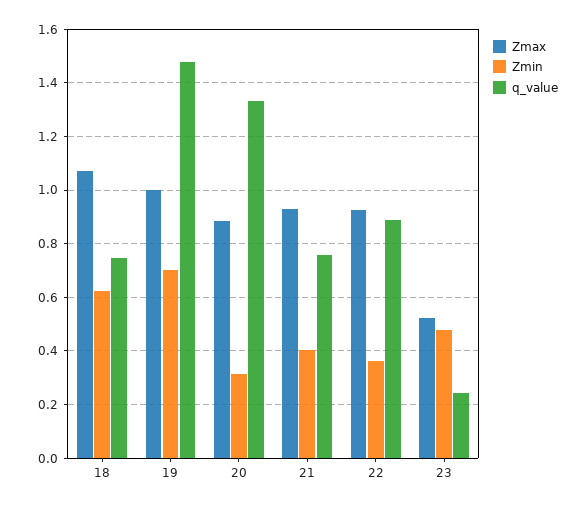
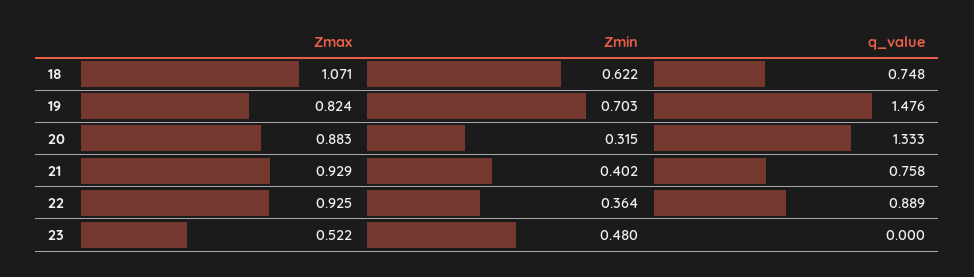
  {
    "Zmax": {
      "18": 1.071,
-     "19": 1,
+     "19": 0.824,
      "20": 0.883,
      "21": 0.929,
      "22": 0.925,
      "23": 0.522
    },
    "Zmin": {
      "18": 0.622,
      "19": 0.703,
      "20": 0.315,
      "21": 0.402,
      "22": 0.364,
      "23": 0.48
    },
    "q_value": {
      "18": 0.748,
      "19": 1.476,
      "20": 1.333,
      "21": 0.758,
      "22": 0.889,
-     "23": 0.25
+     "23": 0
    }
  }

